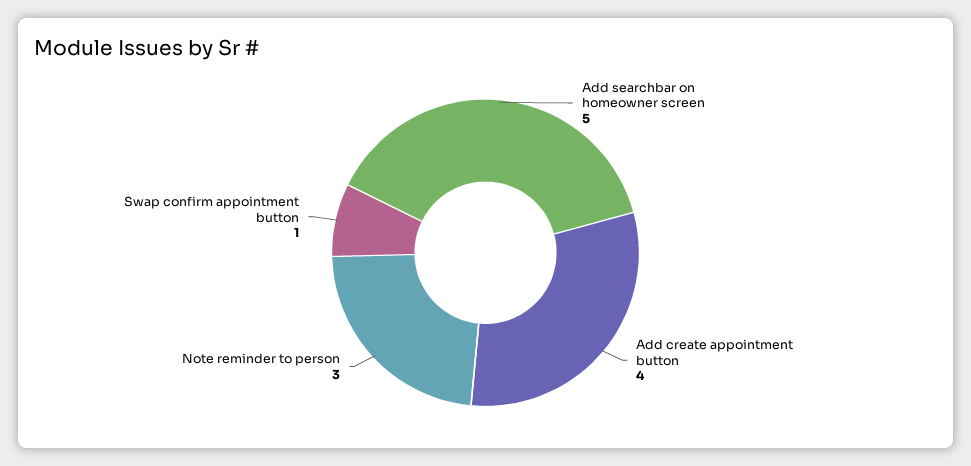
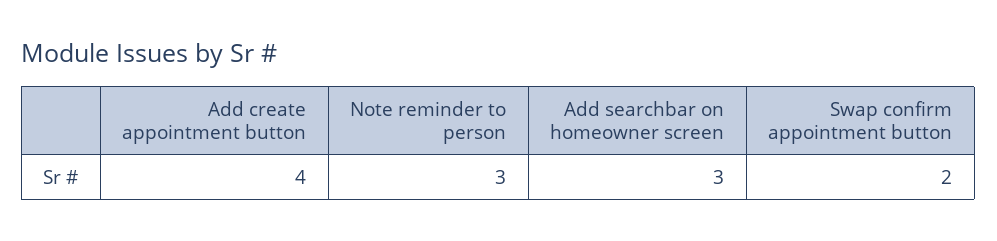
  {
-   "Add searchbar on homeowner screen": 5,
+   "Add searchbar on homeowner screen": 3,
    "Add create appointment button": 4,
    "Note reminder to person": 3,
-   "Swap confirm appointment button": 1
+   "Swap confirm appointment button": 2
  }

